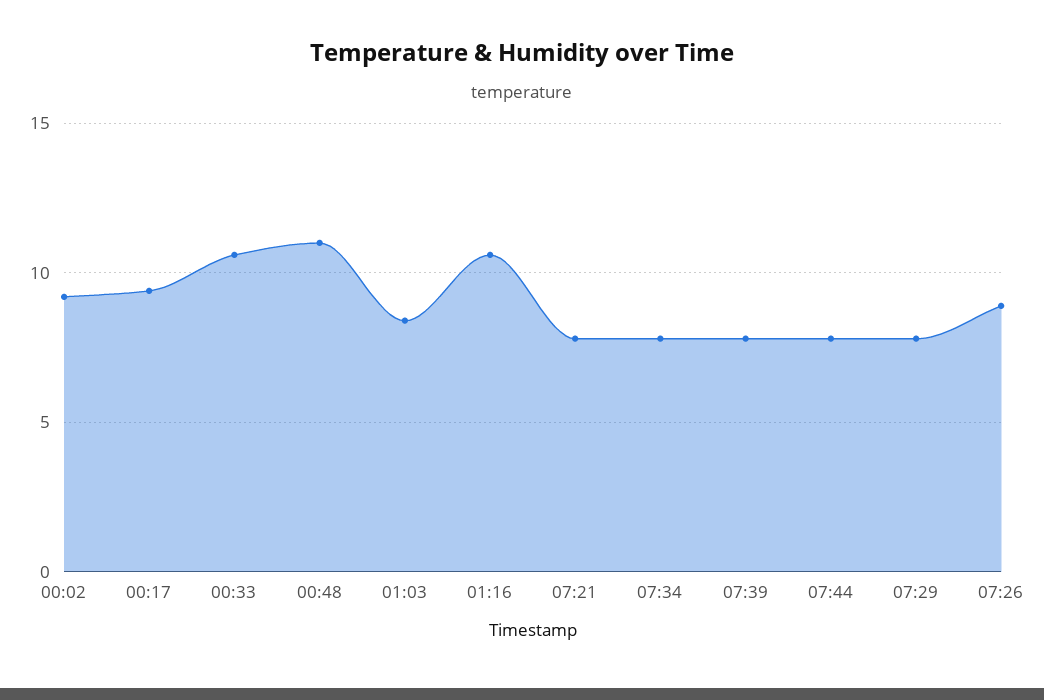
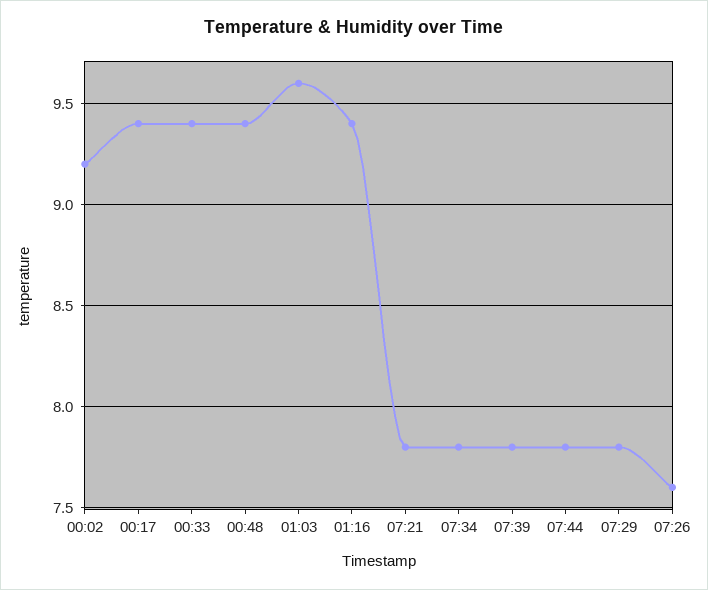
  {
    "00:02": 9.2,
    "00:17": 9.4,
-   "00:33": 10.5,
+   "00:33": 9.4,
-   "00:48": 11,
+   "00:48": 9.4,
-   "01:03": 8.5,
+   "01:03": 9.6,
-   "01:16": 10.5,
+   "01:16": 9.4,
    "07:21": 7.8,
    "07:34": 7.8,
    "07:39": 7.8,
    "07:44": 7.8,
    "07:29": 7.8,
-   "07:26": 9
+   "07:26": 7.6
  }

